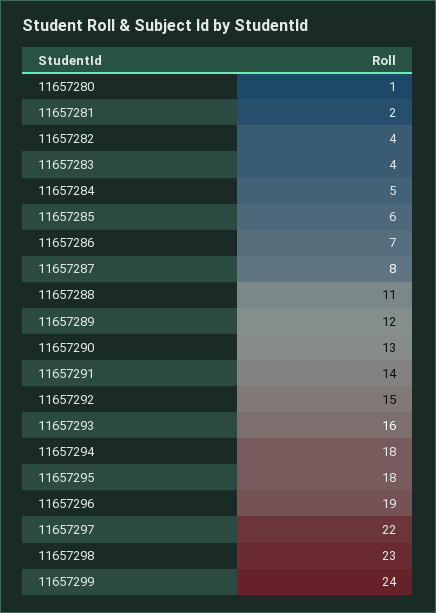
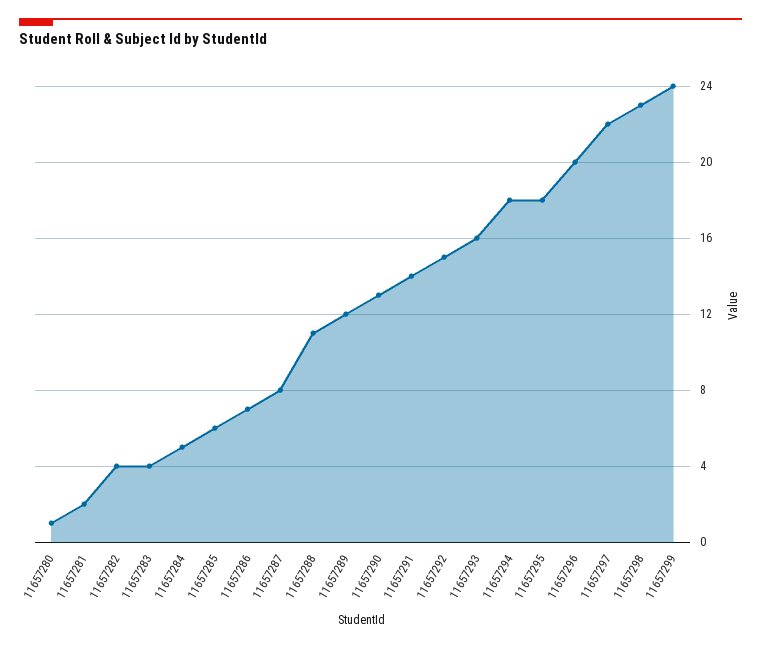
  {
    "11657280": 1,
    "11657281": 2,
    "11657282": 4,
    "11657283": 4,
    "11657284": 5,
    "11657285": 6,
    "11657286": 7,
    "11657287": 8,
    "11657288": 11,
    "11657289": 12,
    "11657290": 13,
    "11657291": 14,
    "11657292": 15,
    "11657293": 16,
    "11657294": 18,
    "11657295": 18,
-   "11657296": 19,
+   "11657296": 20,
    "11657297": 22,
    "11657298": 23,
    "11657299": 24
  }

